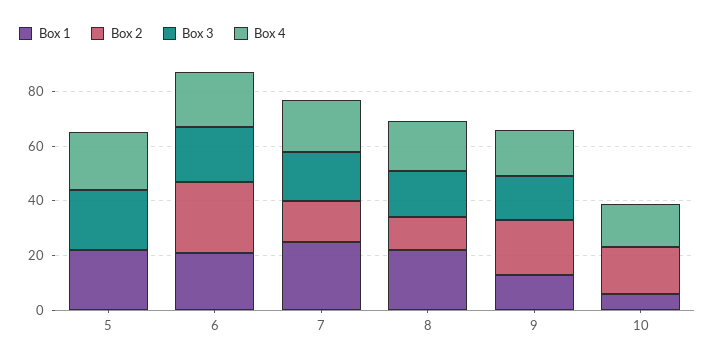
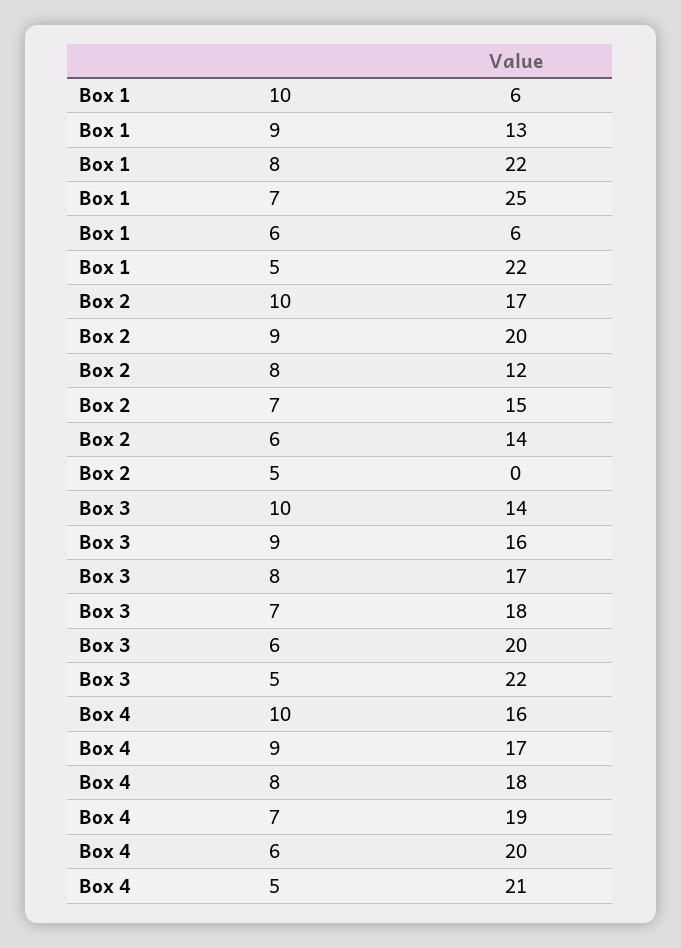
  {
    "Box 1": {
      "5": 22,
-     "6": 20,
+     "6": 6,
      "7": 25,
      "8": 22,
      "9": 13,
      "10": 6
    },
    "Box 2": {
      "5": 0,
-     "6": 25,
+     "6": 14,
      "7": 15,
      "8": 12,
      "9": 20,
      "10": 17
    },
    "Box 3": {
      "5": 22,
      "6": 20,
      "7": 18,
      "8": 17,
      "9": 16,
-     "10": 0
+     "10": 14
    },
    "Box 4": {
      "5": 21,
      "6": 20,
      "7": 19,
      "8": 18,
      "9": 17,
      "10": 16
    }
  }

